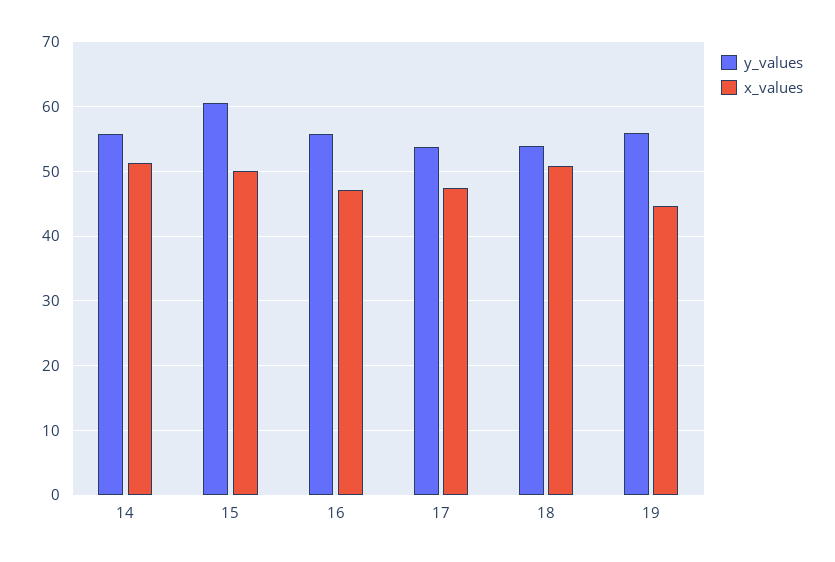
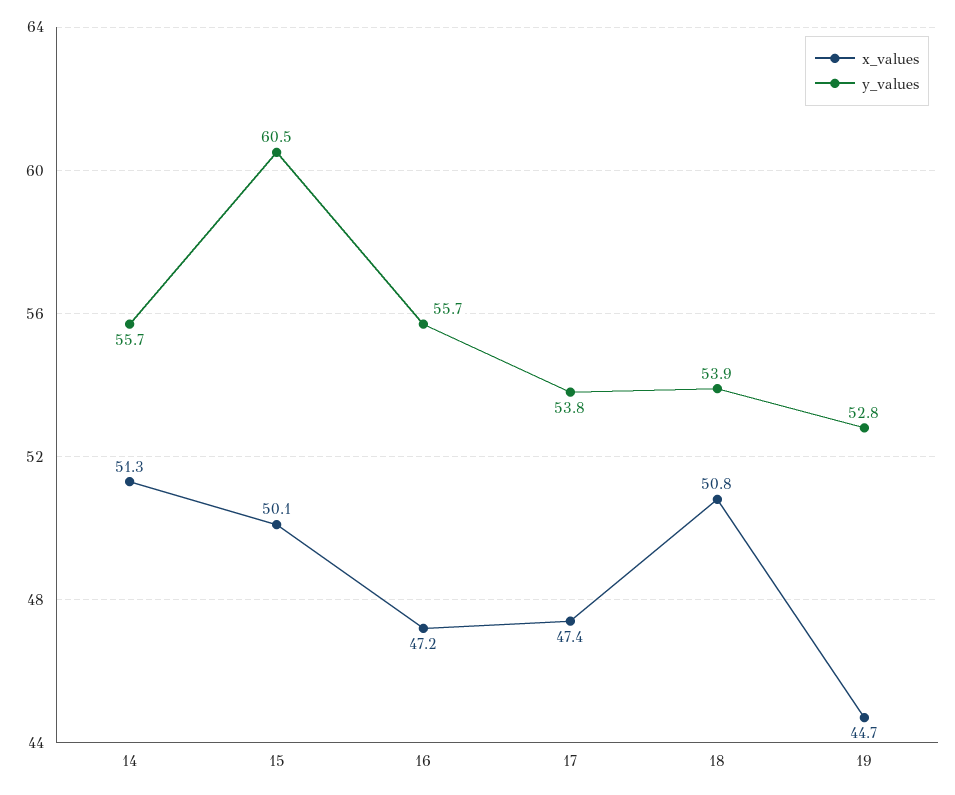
  {
    "y_values": {
      "14": 55.7,
      "15": 60.5,
      "16": 55.7,
      "17": 53.8,
      "18": 53.9,
-     "19": 56
+     "19": 52.8
    },
    "x_values": {
      "14": 51.3,
      "15": 50.1,
      "16": 47.2,
      "17": 47.4,
      "18": 50.8,
      "19": 44.7
    }
  }

